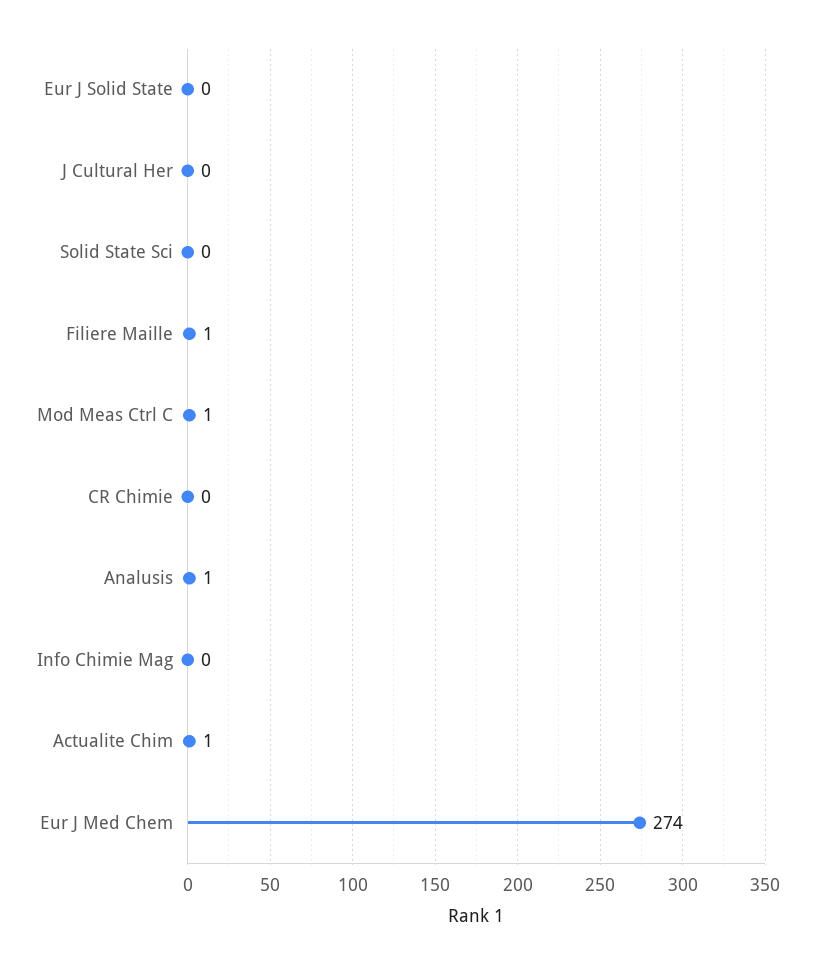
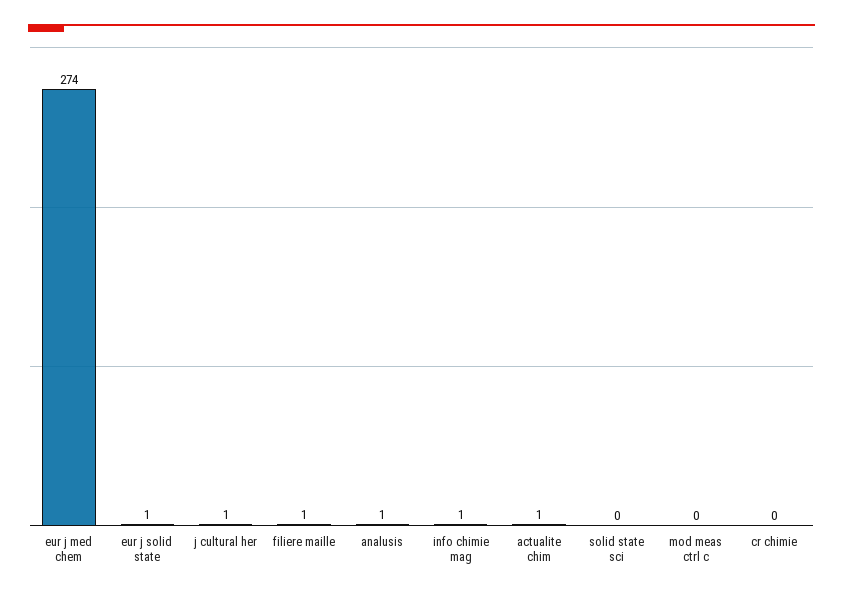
  {
-   "Eur J Solid State": 0,
+   "Eur J Solid State": 1,
-   "J Cultural Her": 0,
+   "J Cultural Her": 1,
    "Solid State Sci": 0,
    "Filiere Maille": 1,
-   "Mod Meas Ctrl C": 1,
+   "Mod Meas Ctrl C": 0,
    "CR Chimie": 0,
    "Analusis": 1,
-   "Info Chimie Mag": 0,
+   "Info Chimie Mag": 1,
    "Actualite Chim": 1,
    "Eur J Med Chem": 274
  }

